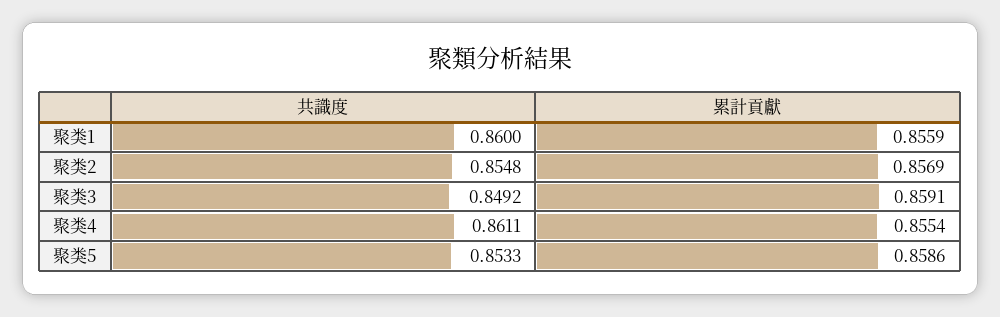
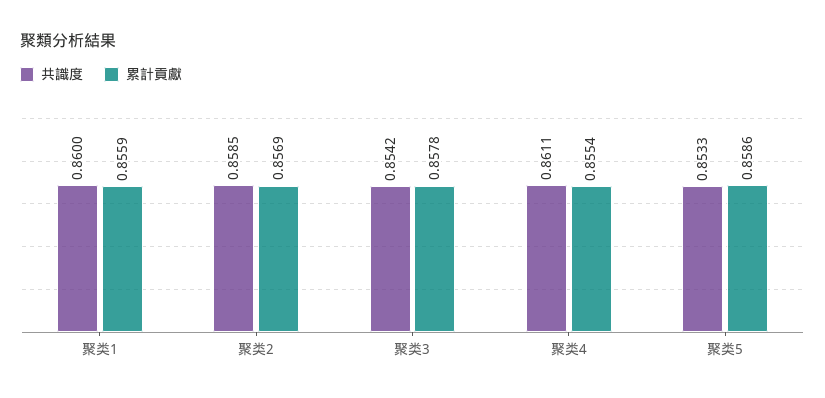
  {
    "共識度": {
      "聚类1": 0.86,
-     "聚类2": 0.8548,
+     "聚类2": 0.8585,
-     "聚类3": 0.8492,
+     "聚类3": 0.8542,
      "聚类4": 0.8611,
      "聚类5": 0.8533
    },
    "累計貢獻": {
      "聚类1": 0.8559,
      "聚类2": 0.8569,
-     "聚类3": 0.8591,
+     "聚类3": 0.8578,
      "聚类4": 0.8554,
      "聚类5": 0.8586
    }
  }

